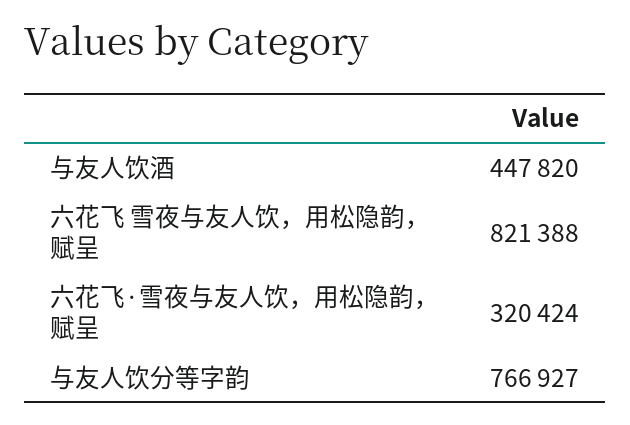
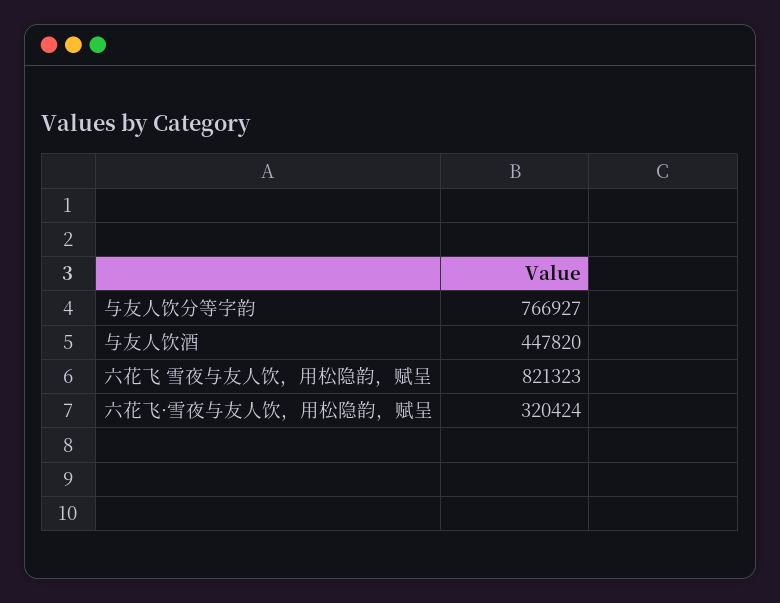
  {
    "与友人饮酒": 447820,
-   "六花飞 雪夜与友人饮，用松隐韵，赋呈": 821388,
+   "六花飞 雪夜与友人饮，用松隐韵，赋呈": 821323,
    "六花飞·雪夜与友人饮，用松隐韵，赋呈": 320424,
    "与友人饮分等字韵": 766927
  }

